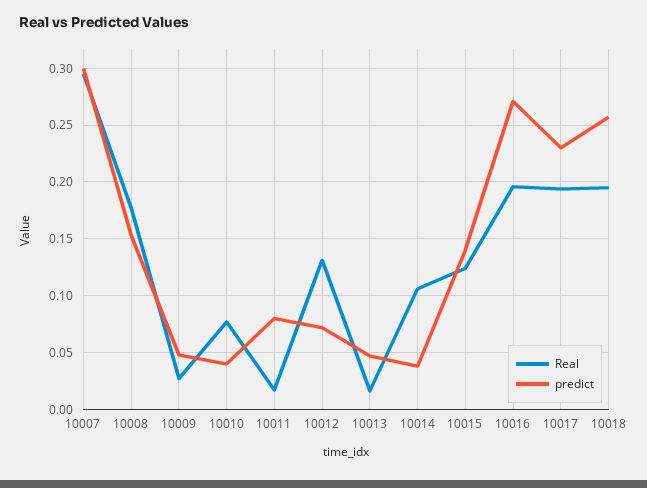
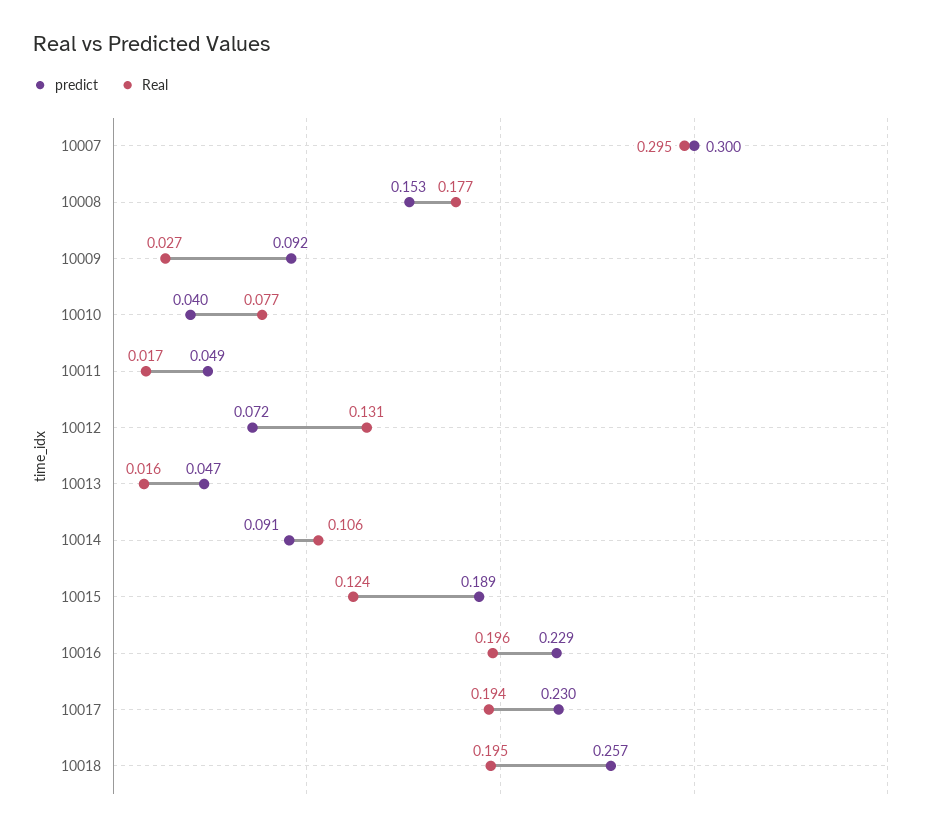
  {
    "Real": {
      "10007": 0.295,
      "10008": 0.177,
      "10009": 0.027,
      "10010": 0.077,
      "10011": 0.017,
      "10012": 0.131,
      "10013": 0.016,
      "10014": 0.106,
      "10015": 0.124,
      "10016": 0.196,
      "10017": 0.194,
      "10018": 0.195
    },
    "predict": {
      "10007": 0.3,
      "10008": 0.153,
-     "10009": 0.05,
+     "10009": 0.092,
      "10010": 0.04,
-     "10011": 0.08,
+     "10011": 0.049,
      "10012": 0.072,
      "10013": 0.047,
-     "10014": 0.04,
+     "10014": 0.091,
-     "10015": 0.14,
+     "10015": 0.189,
-     "10016": 0.27,
+     "10016": 0.229,
      "10017": 0.23,
      "10018": 0.257
    }
  }

